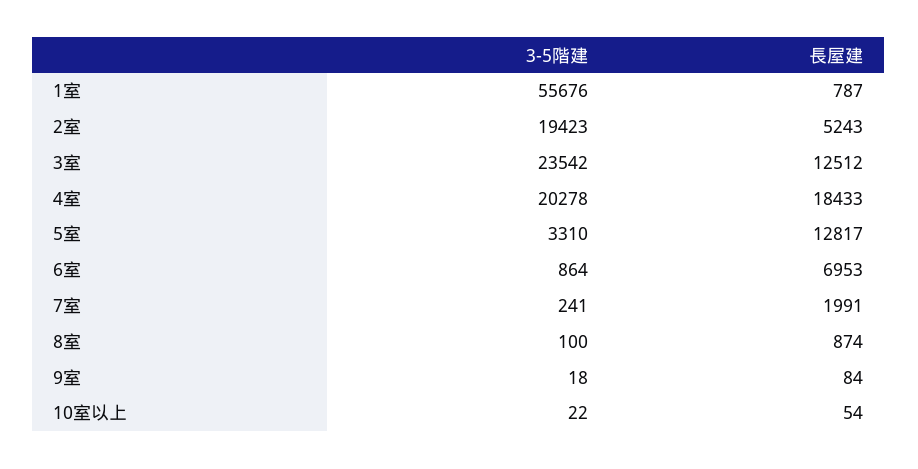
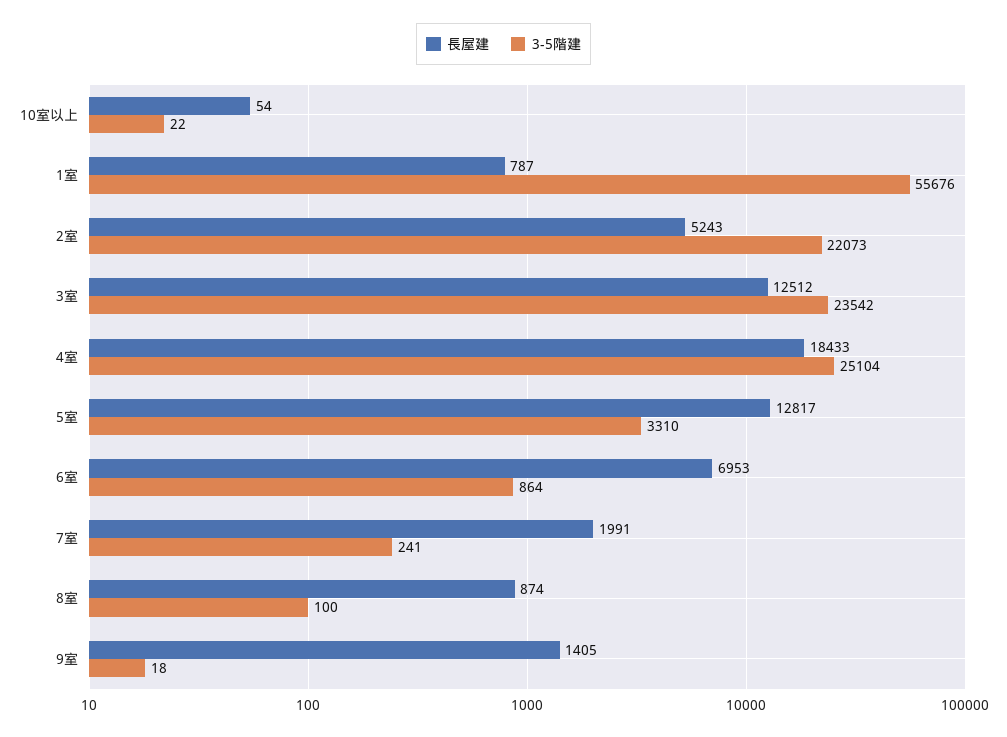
  {
    "3-5階建": {
      "1室": 55676,
-     "2室": 19423,
+     "2室": 22073,
      "3室": 23542,
-     "4室": 20278,
+     "4室": 25104,
      "5室": 3310,
      "6室": 864,
      "7室": 241,
      "8室": 100,
      "9室": 18,
      "10室以上": 22
    },
    "長屋建": {
      "1室": 787,
      "2室": 5243,
      "3室": 12512,
      "4室": 18433,
      "5室": 12817,
      "6室": 6953,
      "7室": 1991,
      "8室": 874,
-     "9室": 84,
+     "9室": 1405,
      "10室以上": 54
    }
  }

